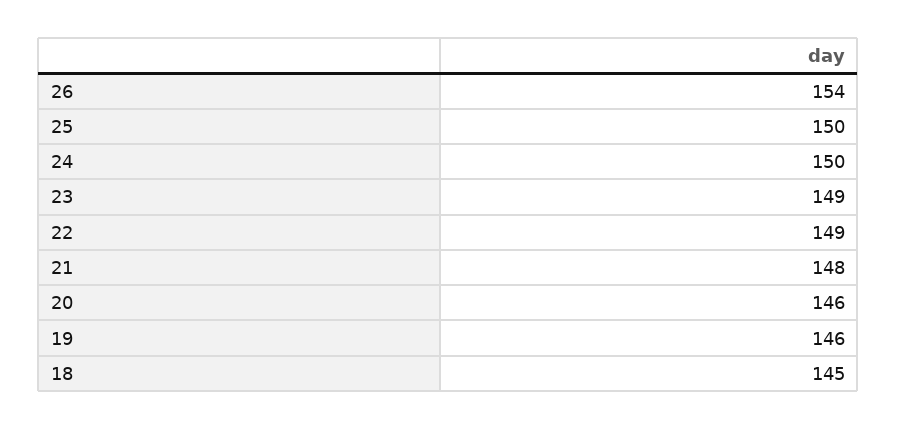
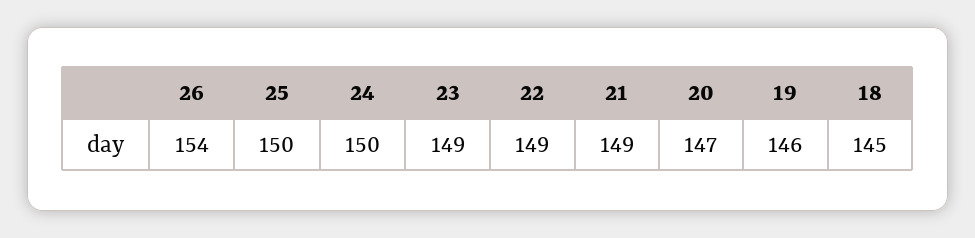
  {
    "26": 154,
    "25": 150,
    "24": 150,
    "23": 149,
    "22": 149,
-   "21": 148,
+   "21": 149,
-   "20": 146,
+   "20": 147,
    "19": 146,
    "18": 145
  }

